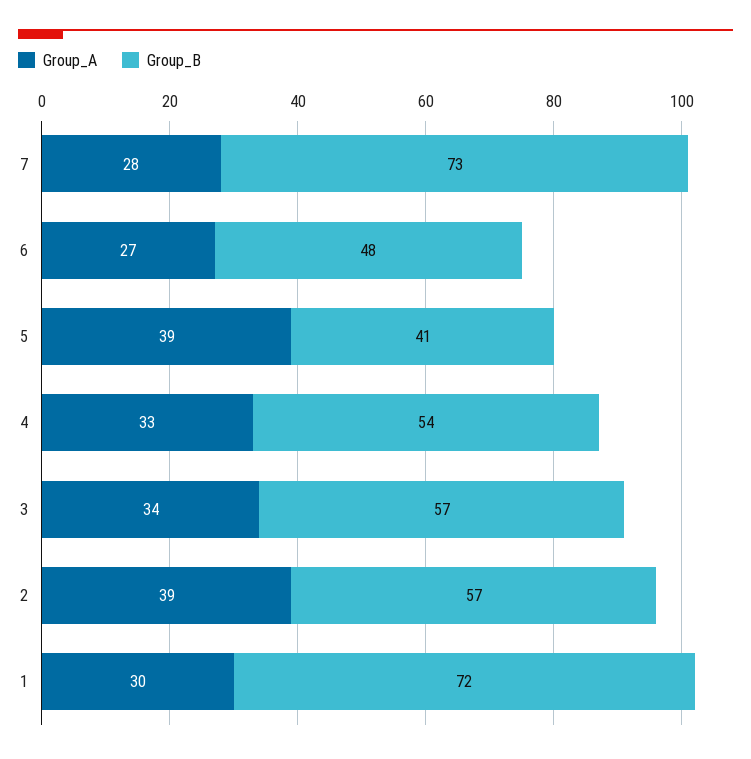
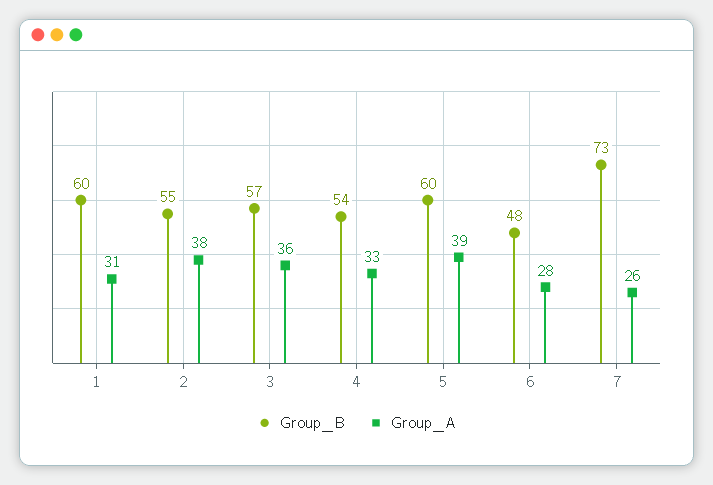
  {
    "Group_A": {
-     "7": 28,
+     "7": 26,
-     "6": 27,
+     "6": 28,
      "5": 39,
      "4": 33,
-     "3": 34,
+     "3": 36,
-     "2": 39,
+     "2": 38,
-     "1": 30
+     "1": 31
    },
    "Group_B": {
      "7": 73,
      "6": 48,
-     "5": 41,
+     "5": 60,
      "4": 54,
      "3": 57,
-     "2": 57,
+     "2": 55,
-     "1": 72
+     "1": 60
    }
  }

